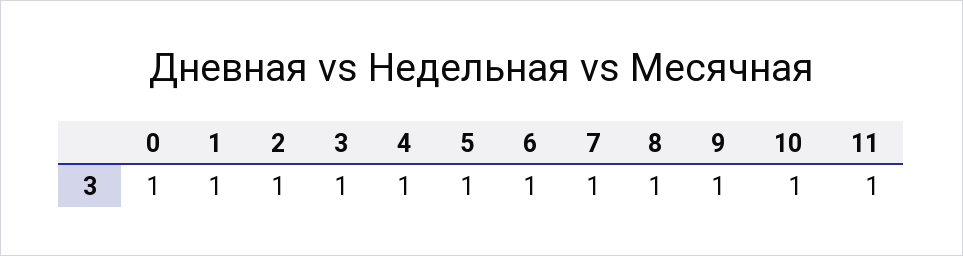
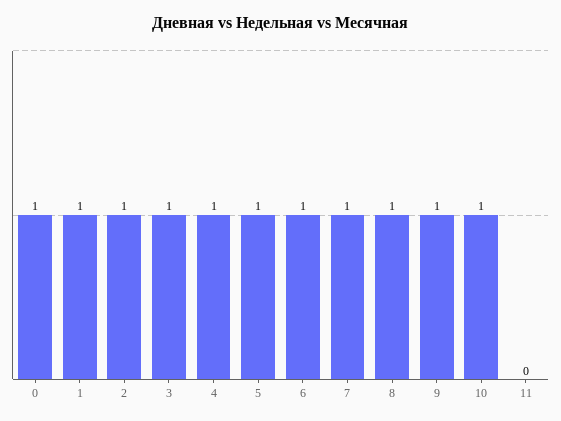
  {
    "0": 1,
    "1": 1,
    "2": 1,
    "3": 1,
    "4": 1,
    "5": 1,
    "6": 1,
    "7": 1,
    "8": 1,
    "9": 1,
    "10": 1,
-   "11": 1
+   "11": 0
  }

